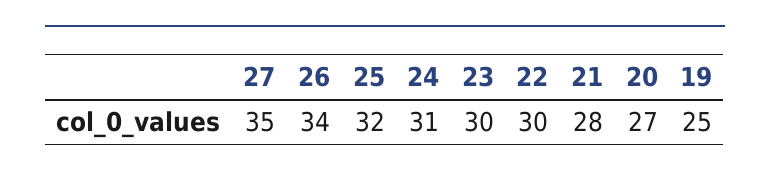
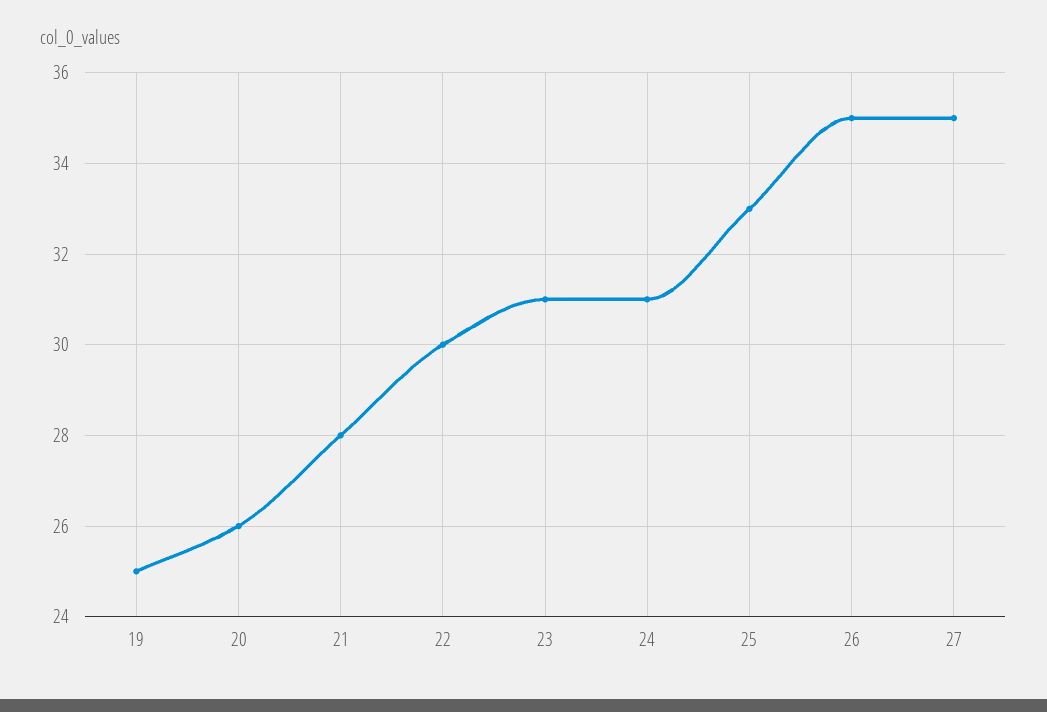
  {
    "27": 35,
-   "26": 34,
+   "26": 35,
-   "25": 32,
+   "25": 33,
    "24": 31,
-   "23": 30,
+   "23": 31,
    "22": 30,
    "21": 28,
-   "20": 27,
+   "20": 26,
    "19": 25
  }

